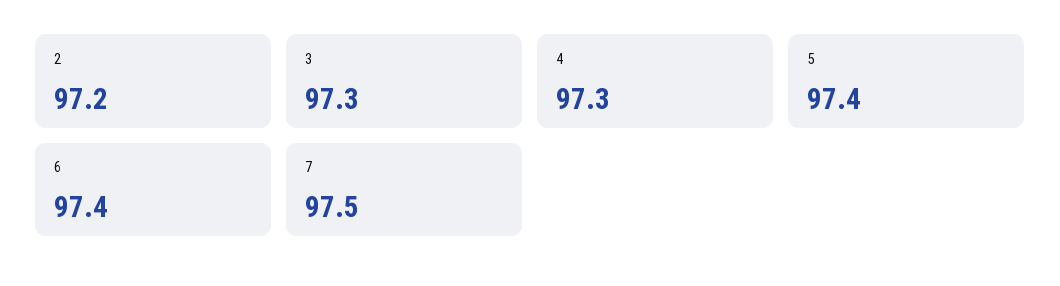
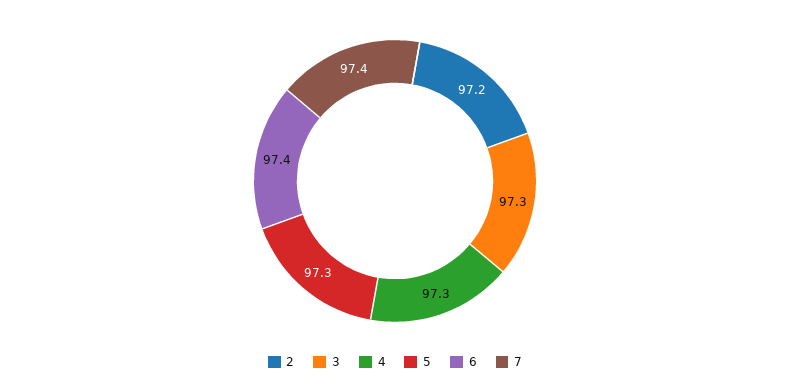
  {
    "2": 97.2,
    "3": 97.3,
    "4": 97.3,
-   "5": 97.4,
+   "5": 97.3,
    "6": 97.4,
-   "7": 97.5
+   "7": 97.4
  }

